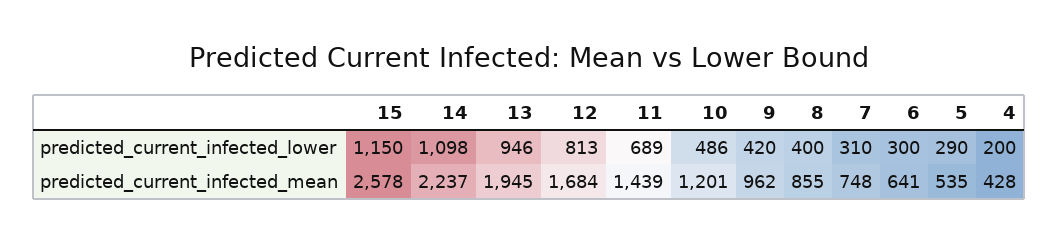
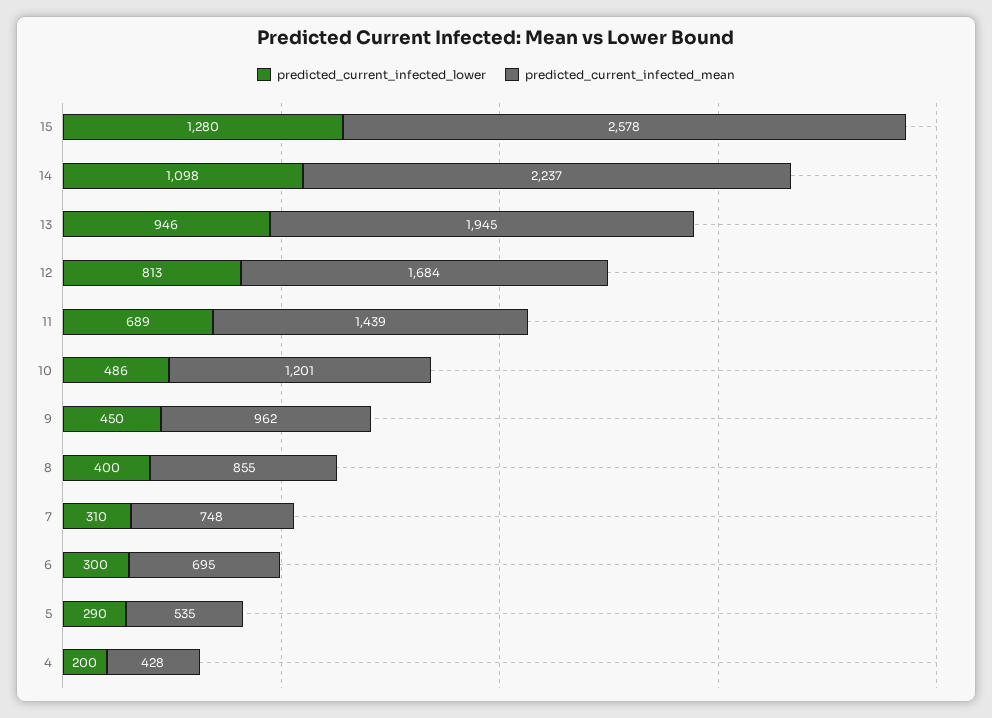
  {
    "predicted_current_infected_lower": {
-     "15": 1150,
+     "15": 1280,
      "14": 1098,
      "13": 946,
      "12": 813,
      "11": 689,
      "10": 486,
-     "9": 420,
+     "9": 450,
      "8": 400,
      "7": 310,
      "6": 300,
      "5": 290,
      "4": 200
    },
    "predicted_current_infected_mean": {
      "15": 2578,
      "14": 2237,
      "13": 1945,
      "12": 1684,
      "11": 1439,
      "10": 1201,
      "9": 962,
      "8": 855,
      "7": 748,
-     "6": 641,
+     "6": 695,
      "5": 535,
      "4": 428
    }
  }

